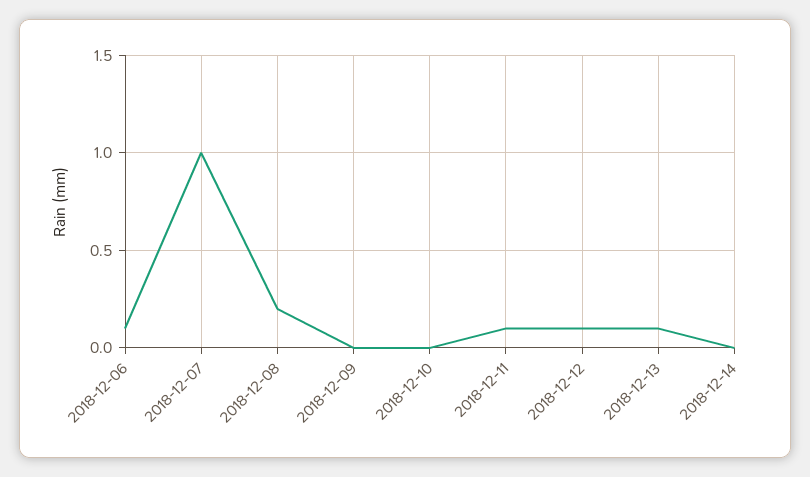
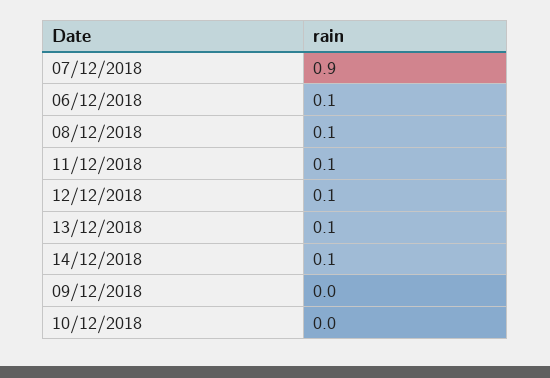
  {
    "2018-12-06": 0.1,
-   "2018-12-07": 1,
+   "2018-12-07": 0.9,
-   "2018-12-08": 0.2,
+   "2018-12-08": 0.1,
    "2018-12-09": 0,
    "2018-12-10": 0,
    "2018-12-11": 0.1,
    "2018-12-12": 0.1,
    "2018-12-13": 0.1,
-   "2018-12-14": 0
+   "2018-12-14": 0.1
  }

